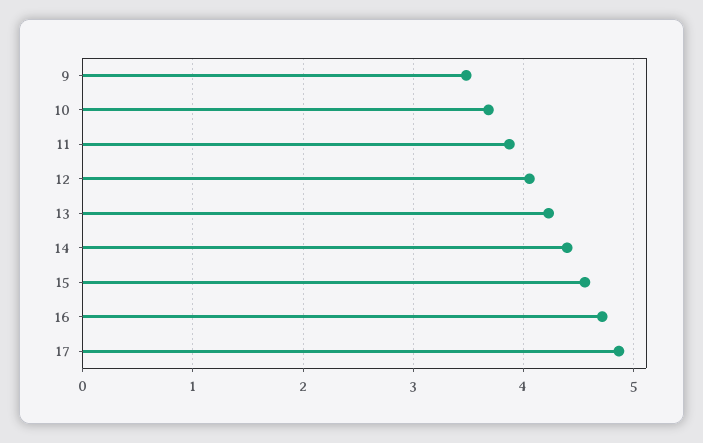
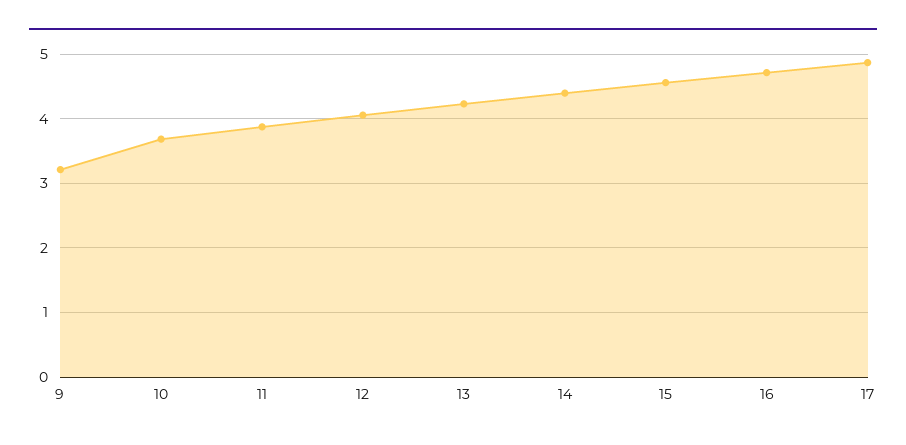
  {
-   "9": 3.5,
+   "9": 3.2,
    "10": 3.7,
    "11": 3.9,
    "12": 4.1,
    "13": 4.2,
    "14": 4.4,
    "15": 4.6,
    "16": 4.7,
    "17": 4.9
  }

